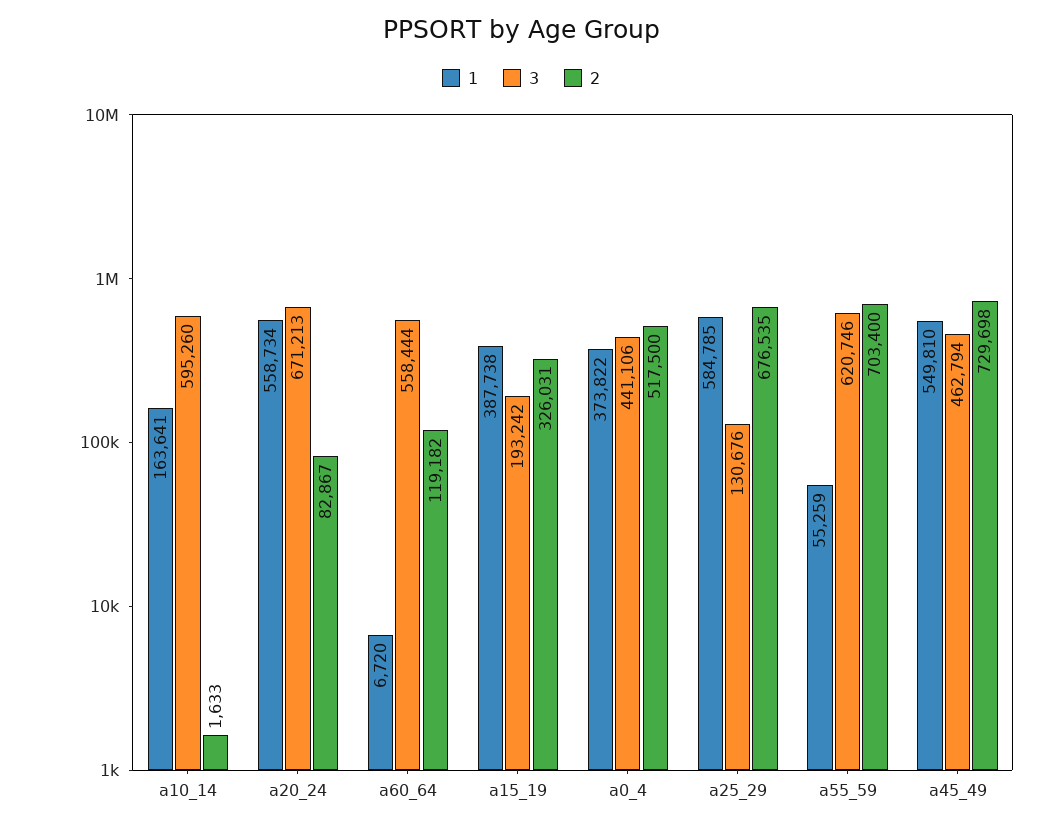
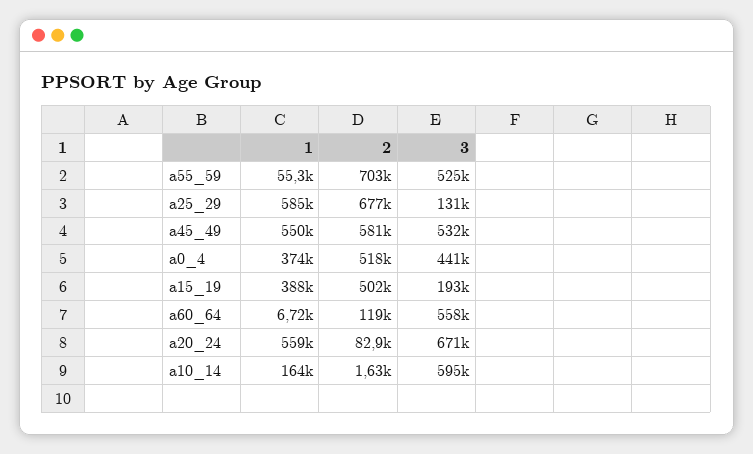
  {
    "1": {
      "a10_14": 163641,
      "a20_24": 558734,
      "a60_64": 6720,
      "a15_19": 387738,
      "a0_4": 373822,
      "a25_29": 584785,
      "a55_59": 55259,
      "a45_49": 549810
    },
    "3": {
      "a10_14": 595260,
      "a20_24": 671213,
      "a60_64": 558444,
      "a15_19": 193242,
      "a0_4": 441106,
      "a25_29": 130676,
-     "a55_59": 620746,
+     "a55_59": 525000,
-     "a45_49": 462794
+     "a45_49": 532000
    },
    "2": {
      "a10_14": 1633,
      "a20_24": 82867,
      "a60_64": 119182,
-     "a15_19": 326031,
+     "a15_19": 502000,
      "a0_4": 517500,
      "a25_29": 676535,
      "a55_59": 703400,
-     "a45_49": 729698
+     "a45_49": 581000
    }
  }

